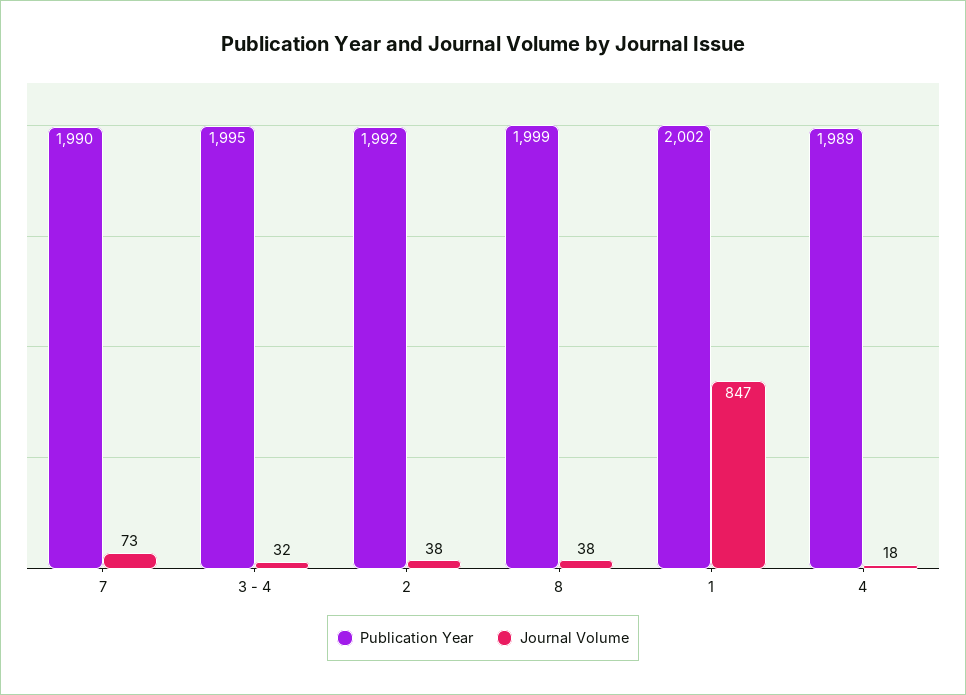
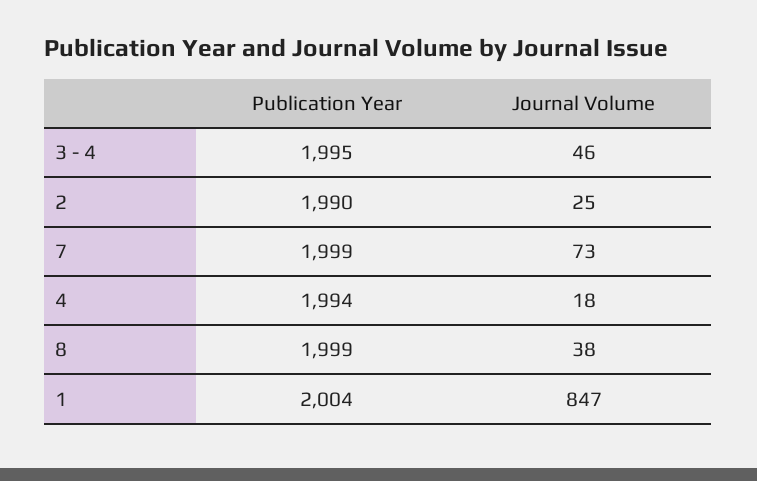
  {
    "Publication Year": {
-     "7": 1990,
+     "7": 1999,
      "3 - 4": 1995,
-     "2": 1992,
+     "2": 1990,
      "8": 1999,
-     "1": 2002,
+     "1": 2004,
-     "4": 1989
+     "4": 1994
    },
    "Journal Volume": {
      "7": 73,
-     "3 - 4": 32,
+     "3 - 4": 46,
-     "2": 38,
+     "2": 25,
      "8": 38,
      "1": 847,
      "4": 18
    }
  }

